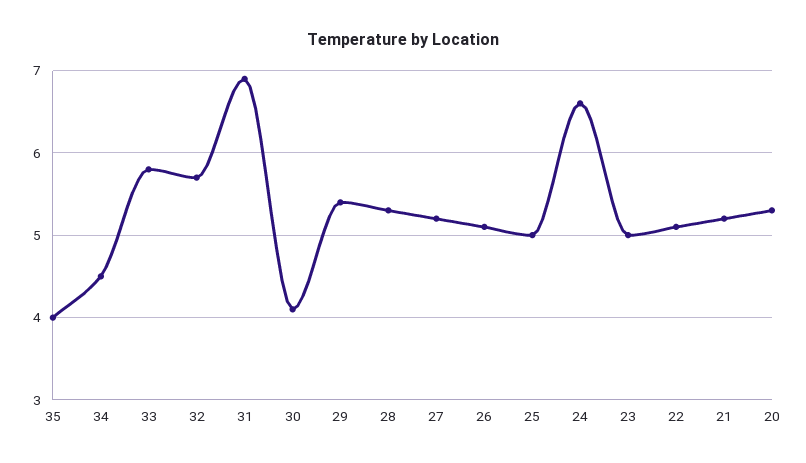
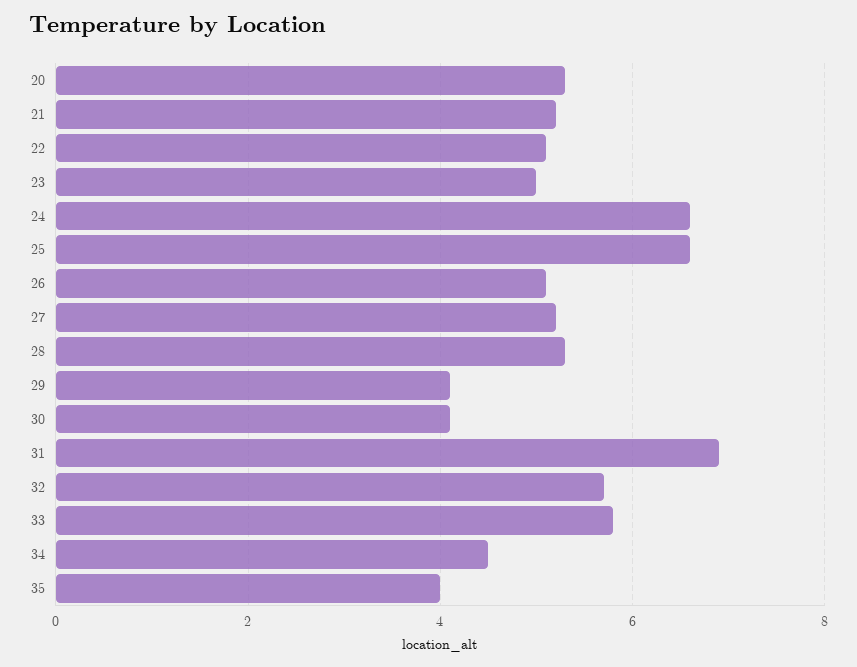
  {
    "35": 4,
    "34": 4.5,
    "33": 5.8,
    "32": 5.7,
    "31": 6.9,
    "30": 4.1,
-   "29": 5.4,
+   "29": 4,
    "28": 5.3,
    "27": 5.2,
    "26": 5.1,
-   "25": 5,
+   "25": 6.5,
    "24": 6.6,
    "23": 5,
    "22": 5.1,
    "21": 5.2,
    "20": 5.3
  }

